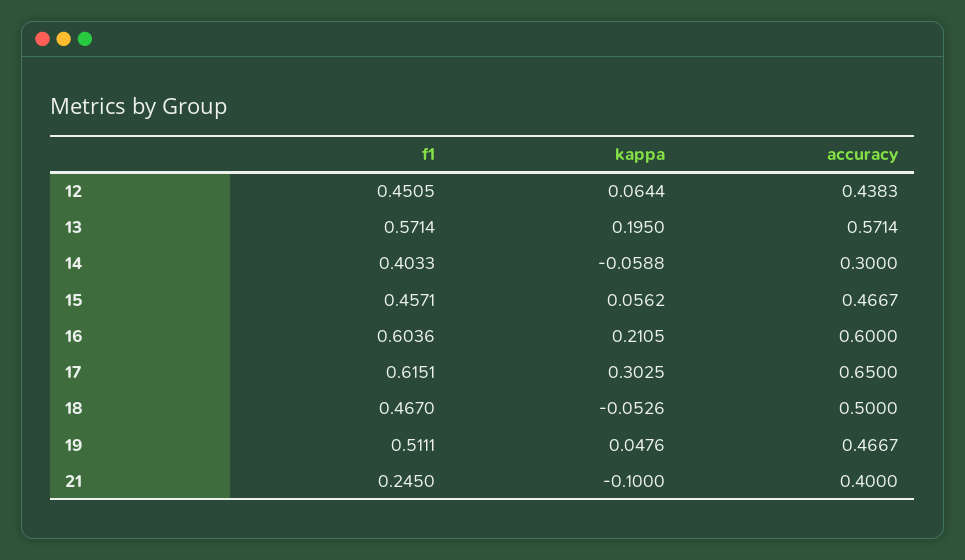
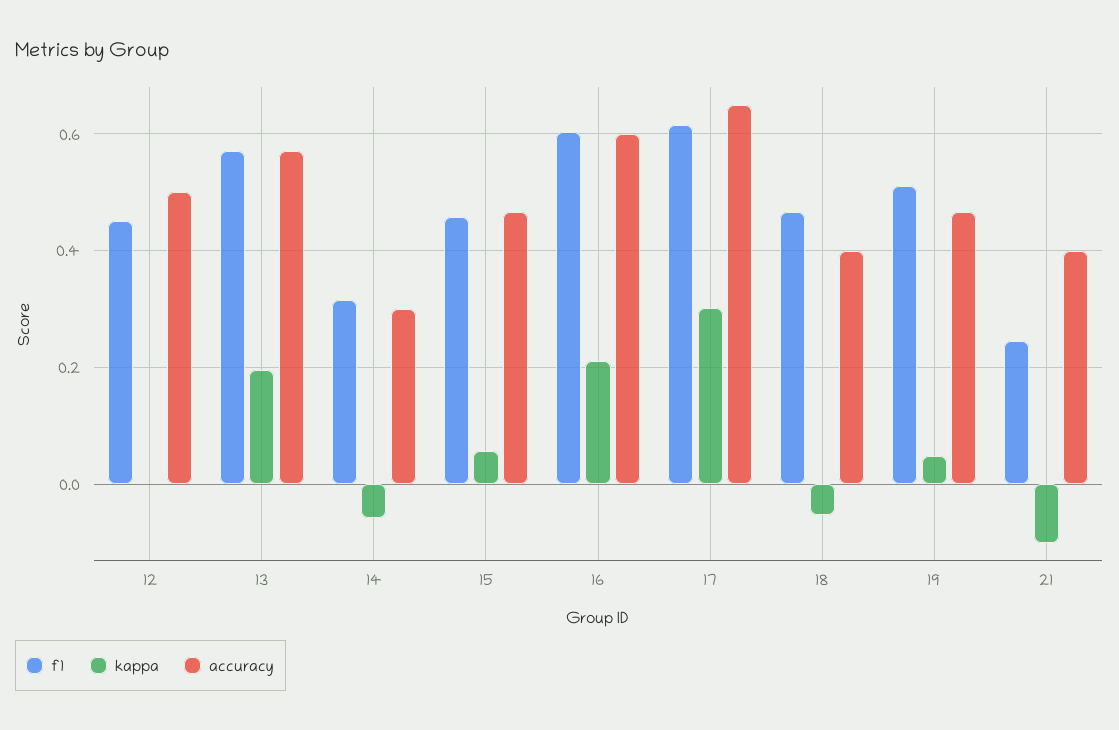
  {
    "f1": {
      "12": 0.4505,
      "13": 0.5714,
-     "14": 0.4033,
+     "14": 0.32,
      "15": 0.4571,
      "16": 0.6036,
      "17": 0.6151,
      "18": 0.467,
      "19": 0.5111,
      "21": 0.245
    },
    "kappa": {
-     "12": 0.0644,
+     "12": 0,
      "13": 0.195,
      "14": -0.0588,
      "15": 0.0562,
      "16": 0.2105,
      "17": 0.3025,
      "18": -0.0526,
      "19": 0.0476,
      "21": -0.1
    },
    "accuracy": {
-     "12": 0.4383,
+     "12": 0.5,
      "13": 0.5714,
      "14": 0.3,
      "15": 0.4667,
      "16": 0.6,
      "17": 0.65,
-     "18": 0.5,
+     "18": 0.4,
      "19": 0.4667,
      "21": 0.4
    }
  }

